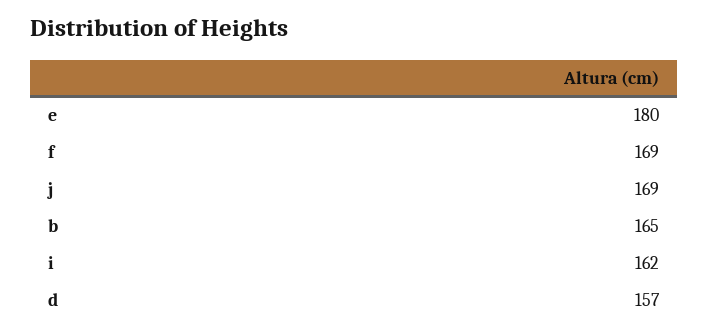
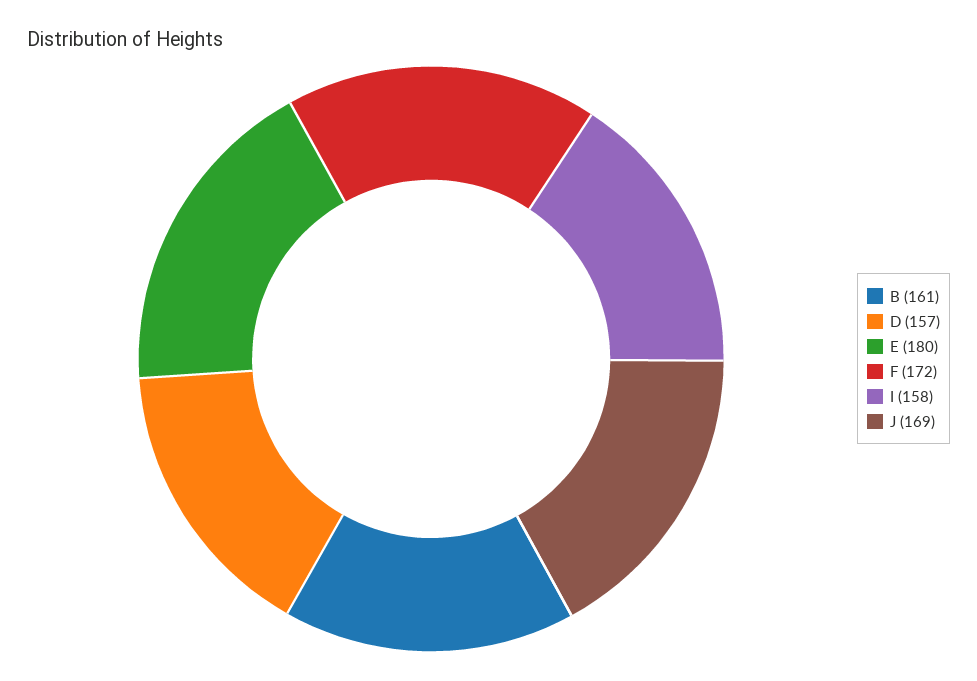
  {
    "e": 180,
-   "f": 169,
+   "f": 172,
    "j": 169,
-   "b": 165,
+   "b": 161,
-   "i": 162,
+   "i": 158,
    "d": 157
  }

